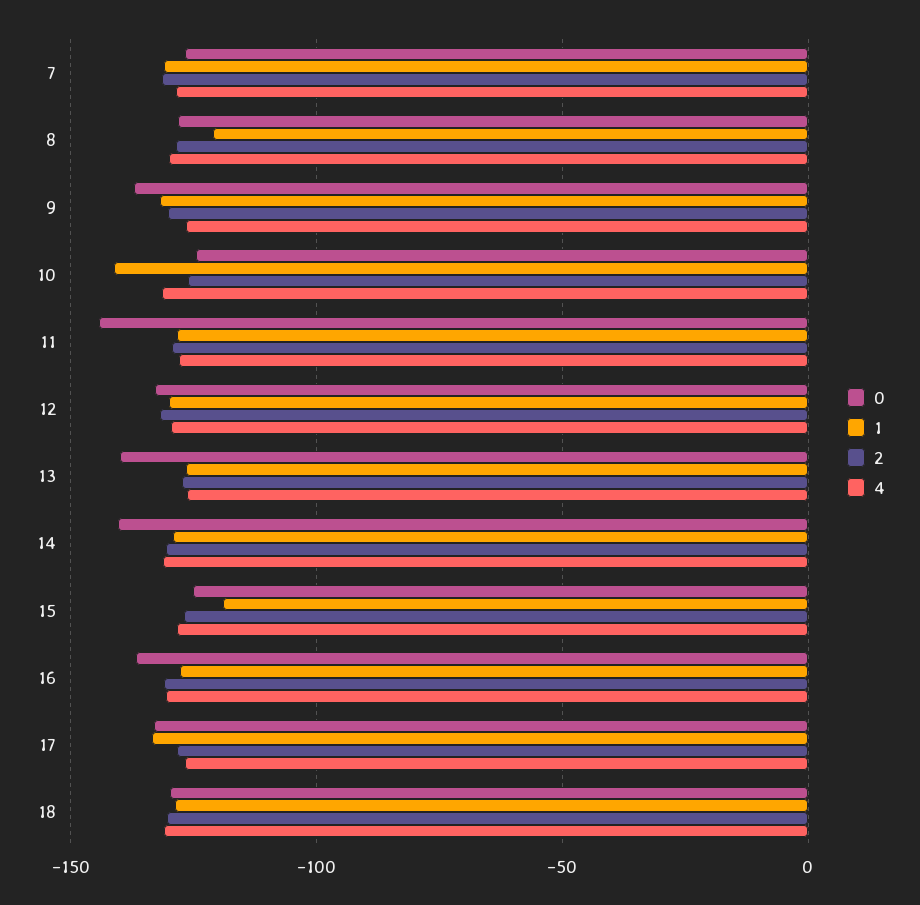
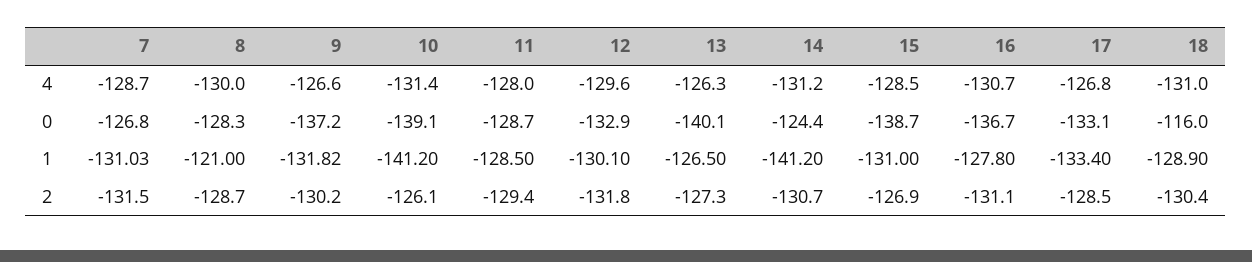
  {
    "0": {
      "7": -126.8,
      "8": -128.3,
      "9": -137.2,
-     "10": -125,
+     "10": -139.1,
-     "11": -145,
+     "11": -128.7,
      "12": -132.9,
      "13": -140.1,
-     "14": -140,
+     "14": -124.4,
-     "15": -125,
+     "15": -138.7,
      "16": -136.7,
      "17": -133.1,
-     "18": -130
+     "18": -116
    },
    "1": {
      "7": -131.03,
      "8": -121,
      "9": -131.82,
      "10": -141.2,
      "11": -128.5,
      "12": -130.1,
      "13": -126.5,
-     "14": -130,
+     "14": -141.2,
-     "15": -120,
+     "15": -131,
      "16": -127.8,
      "17": -133.4,
      "18": -128.9
    },
    "2": {
      "7": -131.5,
      "8": -128.7,
      "9": -130.2,
      "10": -126.1,
      "11": -129.4,
      "12": -131.8,
      "13": -127.3,
      "14": -130.7,
      "15": -126.9,
      "16": -131.1,
      "17": -128.5,
      "18": -130.4
    },
    "4": {
      "7": -128.7,
      "8": -130,
      "9": -126.6,
      "10": -131.4,
      "11": -128,
      "12": -129.6,
      "13": -126.3,
      "14": -131.2,
      "15": -128.5,
      "16": -130.7,
      "17": -126.8,
      "18": -131
    }
  }

